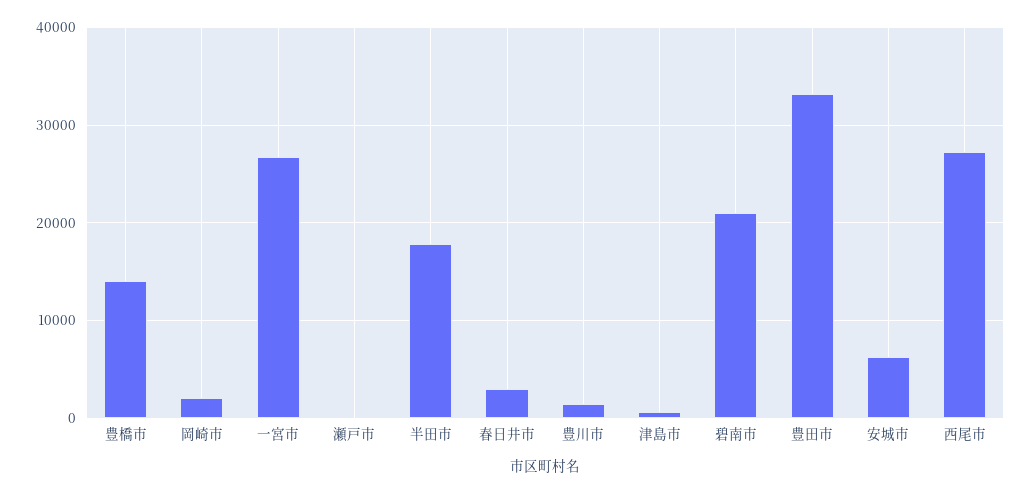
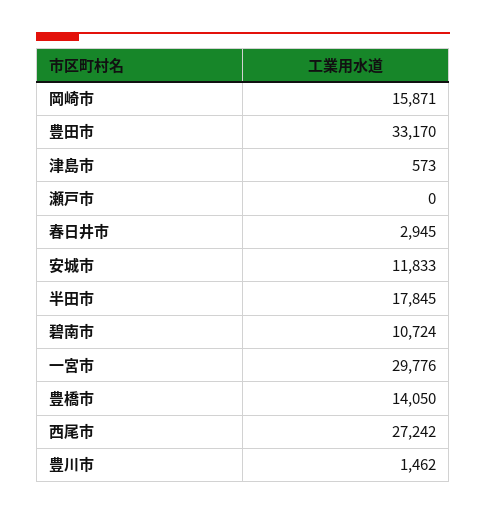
  {
    "豊橋市": 14050,
-   "岡崎市": 2000,
+   "岡崎市": 15871,
-   "一宮市": 27000,
+   "一宮市": 29776,
    "瀬戸市": 0,
    "半田市": 17845,
    "春日井市": 2945,
    "豊川市": 1462,
    "津島市": 573,
-   "碧南市": 21000,
+   "碧南市": 10724,
    "豊田市": 33170,
-   "安城市": 6000,
+   "安城市": 11833,
    "西尾市": 27242
  }

